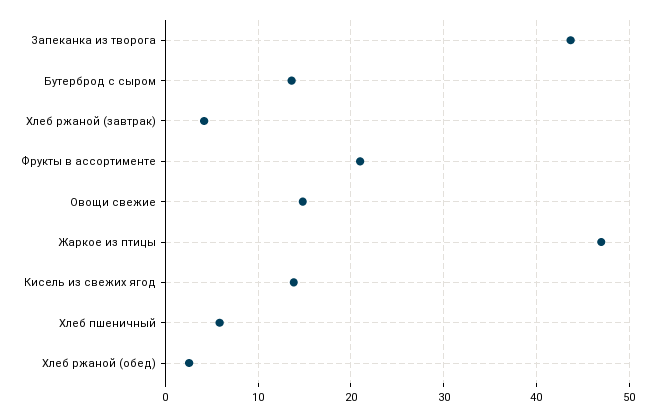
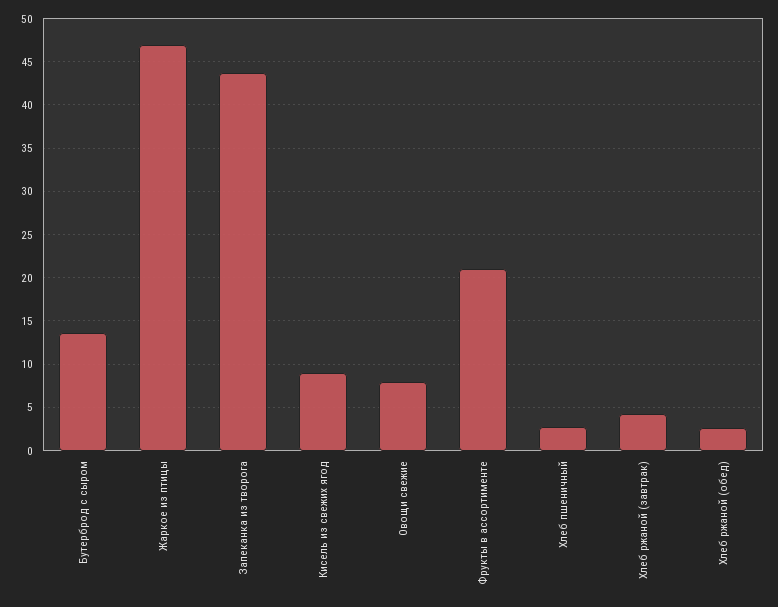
  {
    "Запеканка из творога": 44,
    "Бутерброд с сыром": 14,
    "Хлеб ржаной (завтрак)": 4,
    "Фрукты в ассортименте": 21,
-   "Овощи свежие": 15,
+   "Овощи свежие": 8,
    "Жаркое из птицы": 47,
-   "Кисель из свежих ягод": 14,
+   "Кисель из свежих ягод": 9,
-   "Хлеб пшеничный": 6,
+   "Хлеб пшеничный": 3,
    "Хлеб ржаной (обед)": 3
  }

